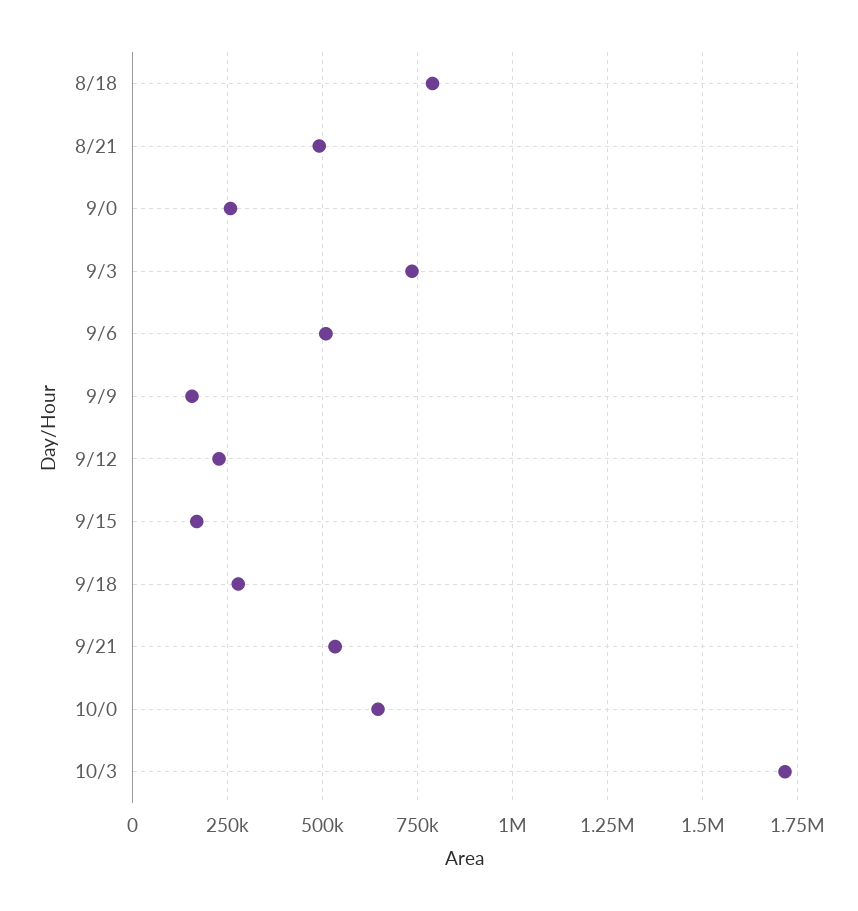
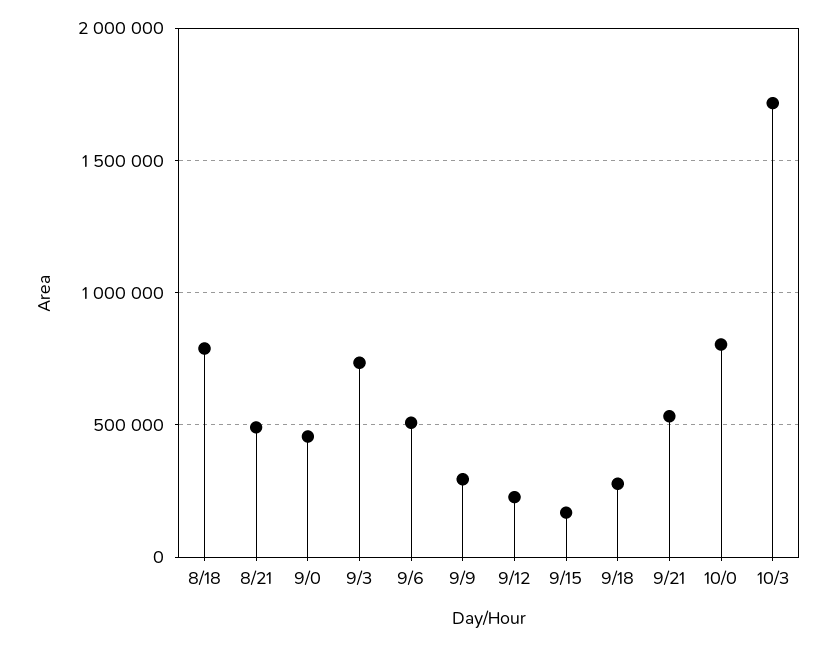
  {
    "8/18": 800000,
    "8/21": 500000,
-   "9/0": 250000,
+   "9/0": 450000,
    "9/3": 725000,
    "9/6": 500000,
-   "9/9": 150000,
+   "9/9": 300000,
    "9/12": 225000,
    "9/15": 175000,
    "9/18": 275000,
    "9/21": 525000,
-   "10/0": 650000,
+   "10/0": 800000,
    "10/3": 1725000
  }

